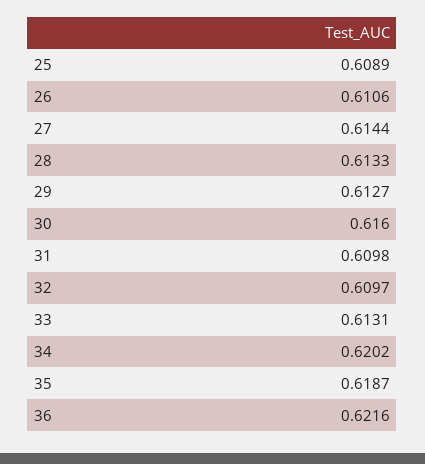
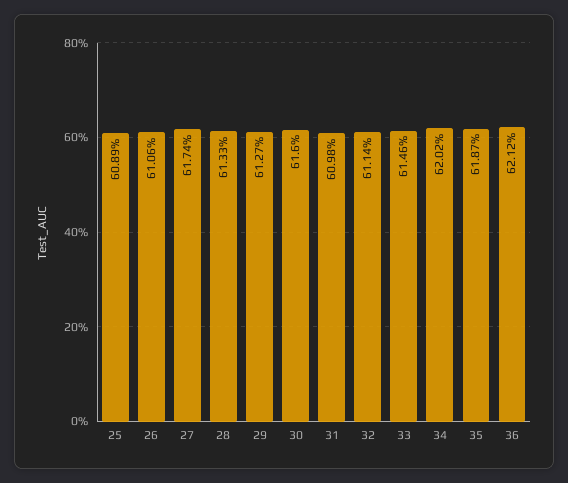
  {
    "25": 0.6089,
    "26": 0.6106,
-   "27": 0.6144,
+   "27": 0.6174,
    "28": 0.6133,
    "29": 0.6127,
    "30": 0.616,
    "31": 0.6098,
-   "32": 0.6097,
+   "32": 0.6114,
-   "33": 0.6131,
+   "33": 0.6146,
    "34": 0.6202,
    "35": 0.6187,
-   "36": 0.6216
+   "36": 0.6212
  }

